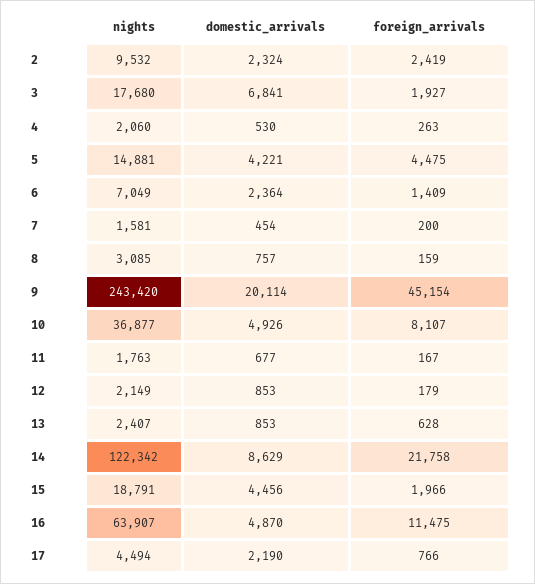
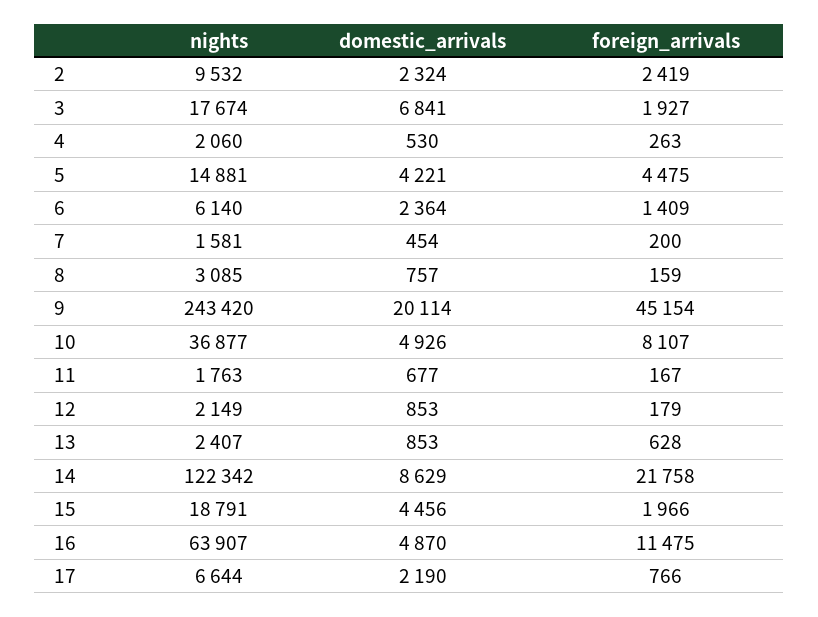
  {
    "nights": {
      "2": 9532,
-     "3": 17680,
+     "3": 17674,
      "4": 2060,
      "5": 14881,
-     "6": 7049,
+     "6": 6140,
      "7": 1581,
      "8": 3085,
      "9": 243420,
      "10": 36877,
      "11": 1763,
      "12": 2149,
      "13": 2407,
      "14": 122342,
      "15": 18791,
      "16": 63907,
-     "17": 4494
+     "17": 6644
    },
    "domestic_arrivals": {
      "2": 2324,
      "3": 6841,
      "4": 530,
      "5": 4221,
      "6": 2364,
      "7": 454,
      "8": 757,
      "9": 20114,
      "10": 4926,
      "11": 677,
      "12": 853,
      "13": 853,
      "14": 8629,
      "15": 4456,
      "16": 4870,
      "17": 2190
    },
    "foreign_arrivals": {
      "2": 2419,
      "3": 1927,
      "4": 263,
      "5": 4475,
      "6": 1409,
      "7": 200,
      "8": 159,
      "9": 45154,
      "10": 8107,
      "11": 167,
      "12": 179,
      "13": 628,
      "14": 21758,
      "15": 1966,
      "16": 11475,
      "17": 766
    }
  }

